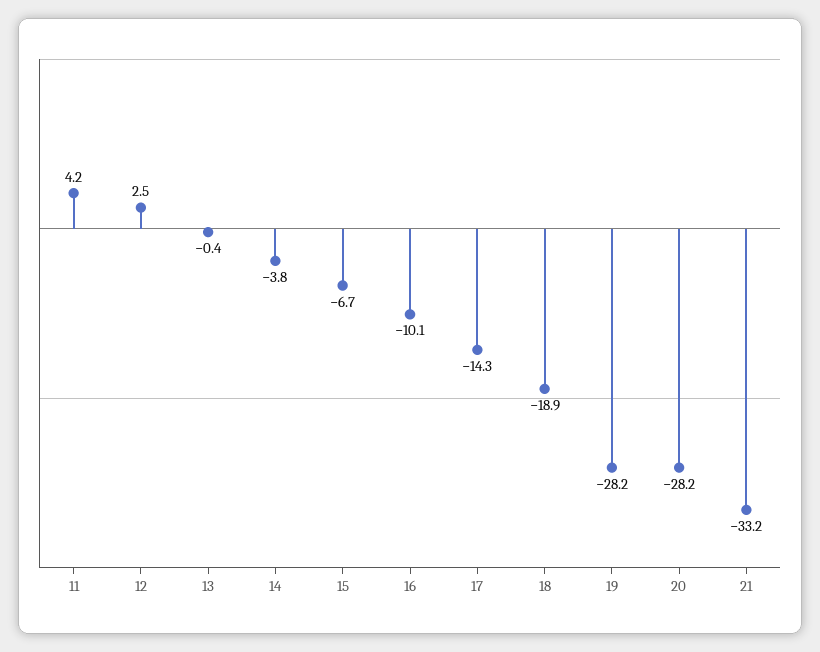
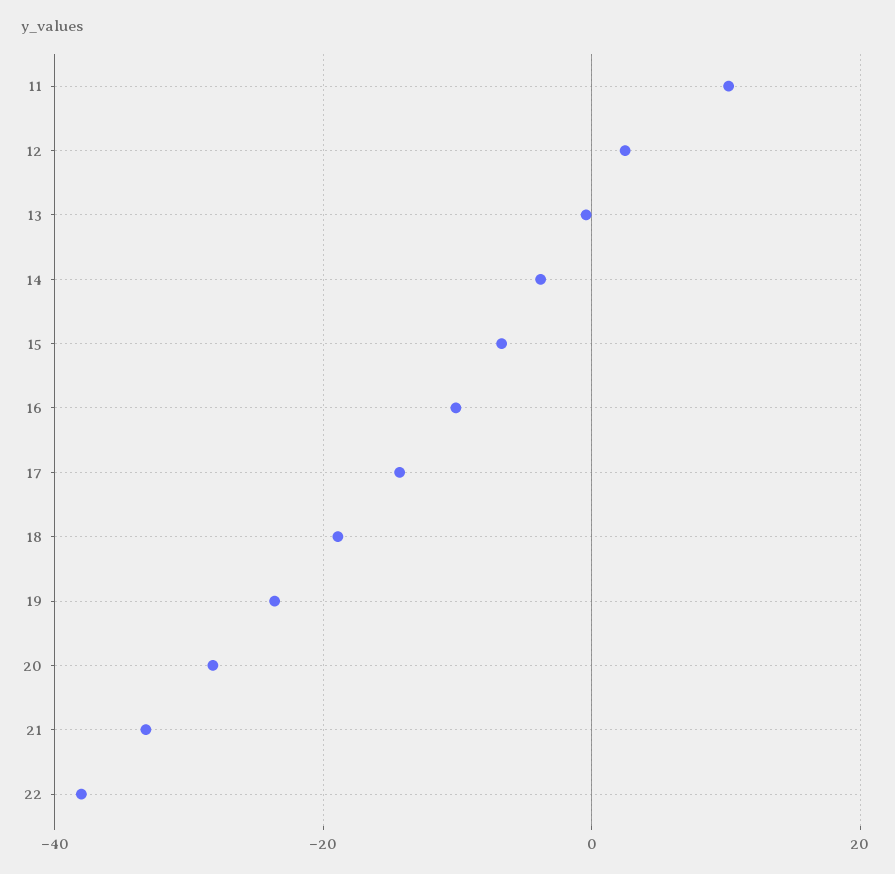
  {
-   "11": 4.2,
+   "11": 10,
    "12": 2.5,
    "13": -0.4,
    "14": -3.8,
    "15": -6.7,
    "16": -10.1,
    "17": -14.3,
    "18": -18.9,
-   "19": -28.2,
+   "19": -24,
    "20": -28.2,
-   "21": -33.2
+   "21": -33.2,
+   "22": -38
  }

